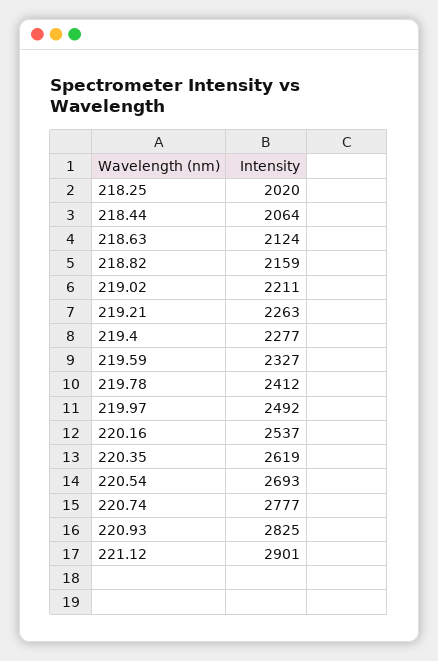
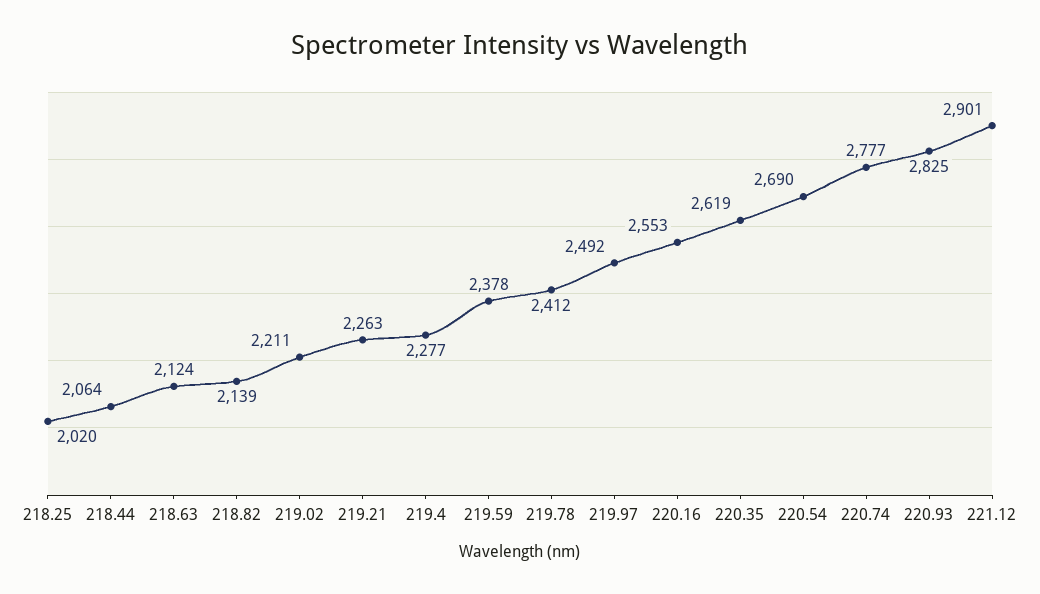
  {
    "218.25": 2020,
    "218.44": 2064,
    "218.63": 2124,
-   "218.82": 2159,
+   "218.82": 2139,
    "219.02": 2211,
    "219.21": 2263,
    "219.4": 2277,
-   "219.59": 2327,
+   "219.59": 2378,
    "219.78": 2412,
    "219.97": 2492,
-   "220.16": 2537,
+   "220.16": 2553,
    "220.35": 2619,
-   "220.54": 2693,
+   "220.54": 2690,
    "220.74": 2777,
    "220.93": 2825,
    "221.12": 2901
  }

